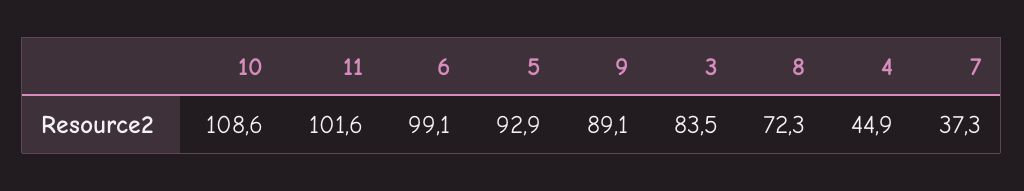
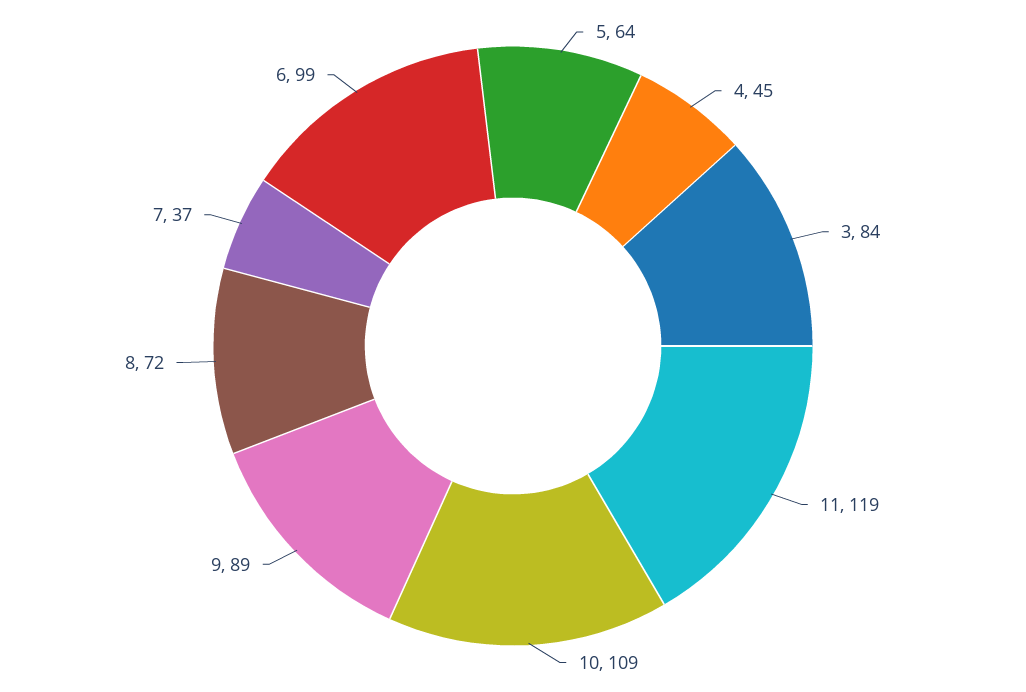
  {
    "10": 108.6,
-   "11": 101.6,
+   "11": 119,
    "6": 99.1,
-   "5": 92.9,
+   "5": 64,
    "9": 89.1,
    "3": 83.5,
    "8": 72.3,
    "4": 44.9,
    "7": 37.3
  }

